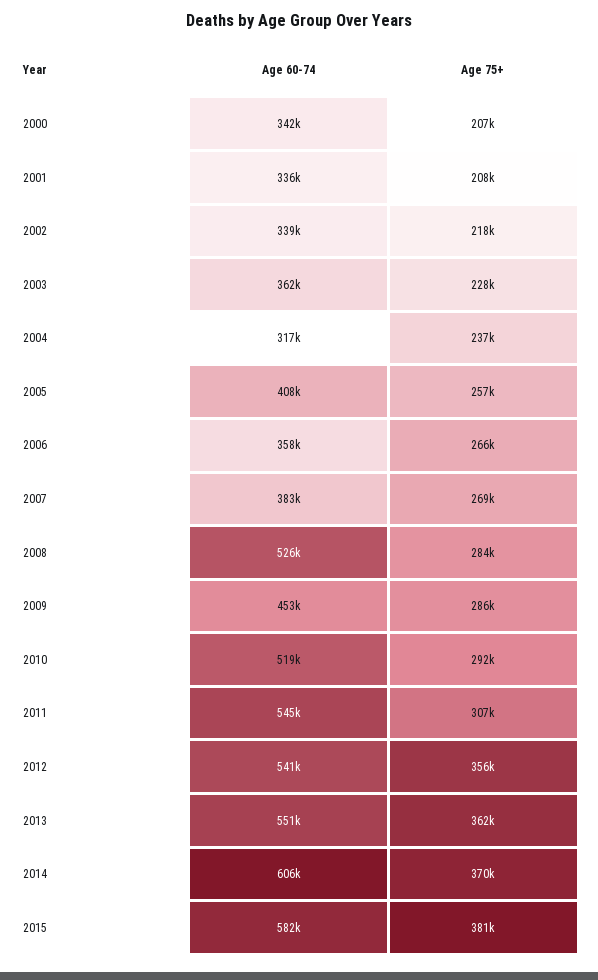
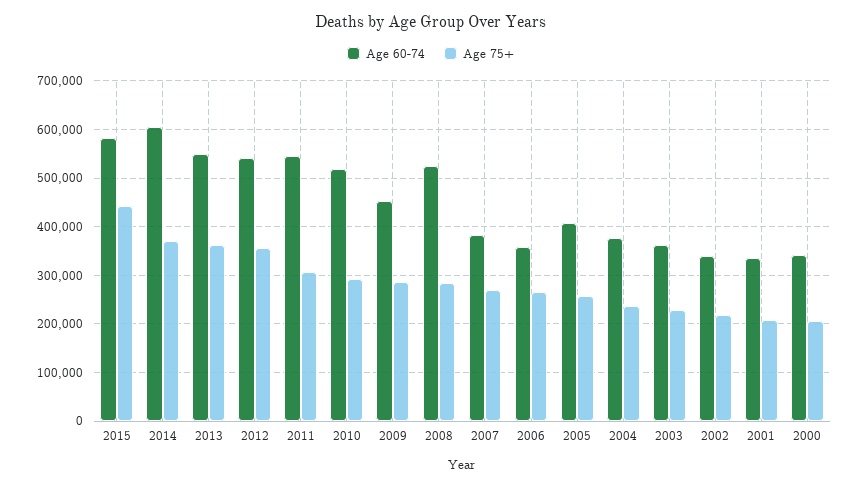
  {
    "Age 60-74": {
      "2000": 342000,
      "2001": 336000,
      "2002": 339000,
      "2003": 362000,
-     "2004": 317000,
+     "2004": 380000,
      "2005": 408000,
      "2006": 358000,
      "2007": 383000,
      "2008": 526000,
      "2009": 453000,
      "2010": 519000,
      "2011": 545000,
      "2012": 541000,
      "2013": 551000,
      "2014": 606000,
      "2015": 582000
    },
    "Age 75+": {
      "2000": 207000,
      "2001": 208000,
      "2002": 218000,
      "2003": 228000,
      "2004": 237000,
      "2005": 257000,
      "2006": 266000,
      "2007": 269000,
      "2008": 284000,
      "2009": 286000,
      "2010": 292000,
      "2011": 307000,
      "2012": 356000,
      "2013": 362000,
      "2014": 370000,
-     "2015": 381000
+     "2015": 440000
    }
  }

